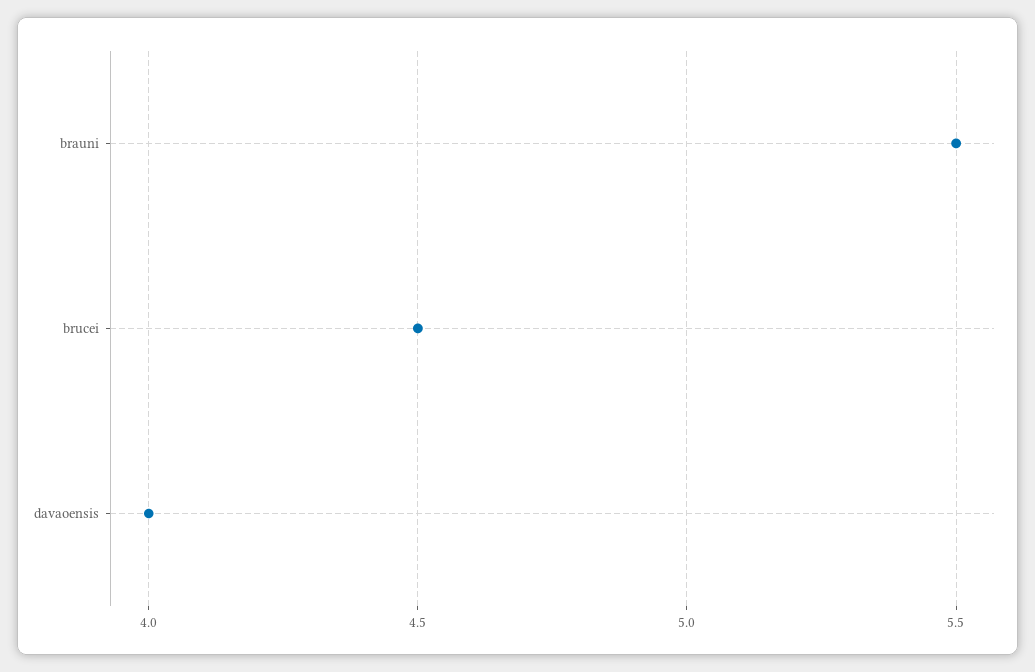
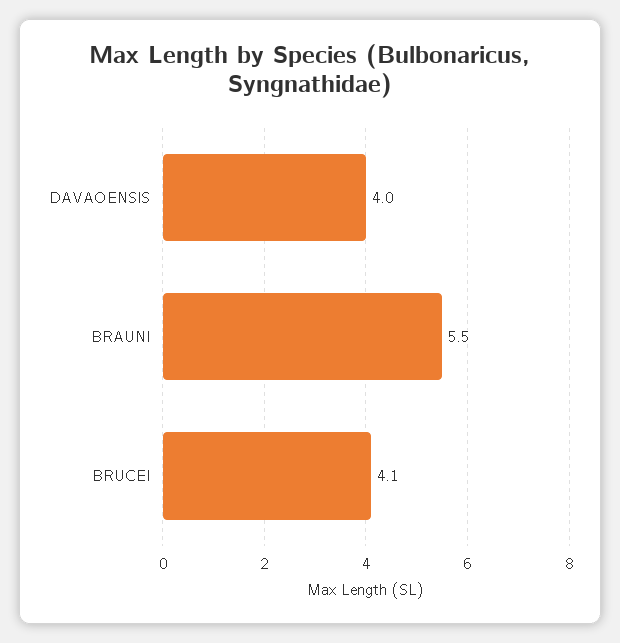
  {
    "brauni": 5.5,
-   "brucei": 4.5,
+   "brucei": 4.1,
    "davaoensis": 4
  }

